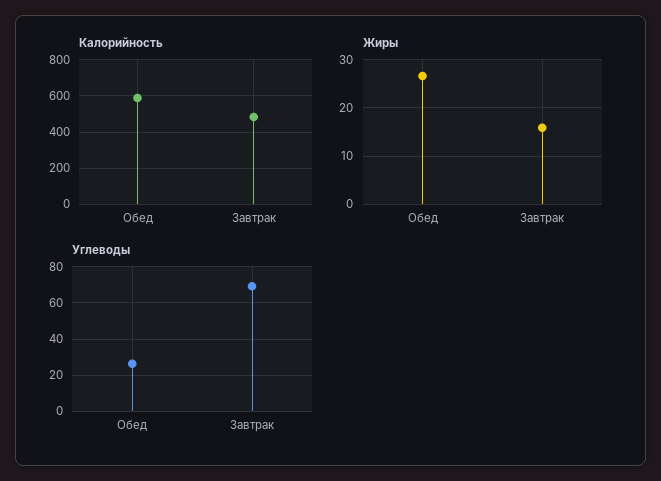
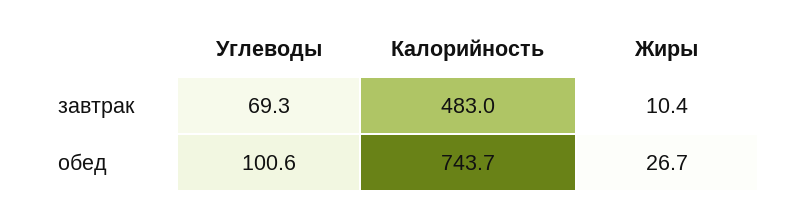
  {
    "Калорийность": {
-     "Обед": 600,
+     "Обед": 743.7,
      "Завтрак": 483
    },
    "Жиры": {
      "Обед": 26.7,
-     "Завтрак": 16
+     "Завтрак": 10.4
    },
    "Углеводы": {
-     "Обед": 25,
+     "Обед": 100.6,
      "Завтрак": 69.3
    }
  }

